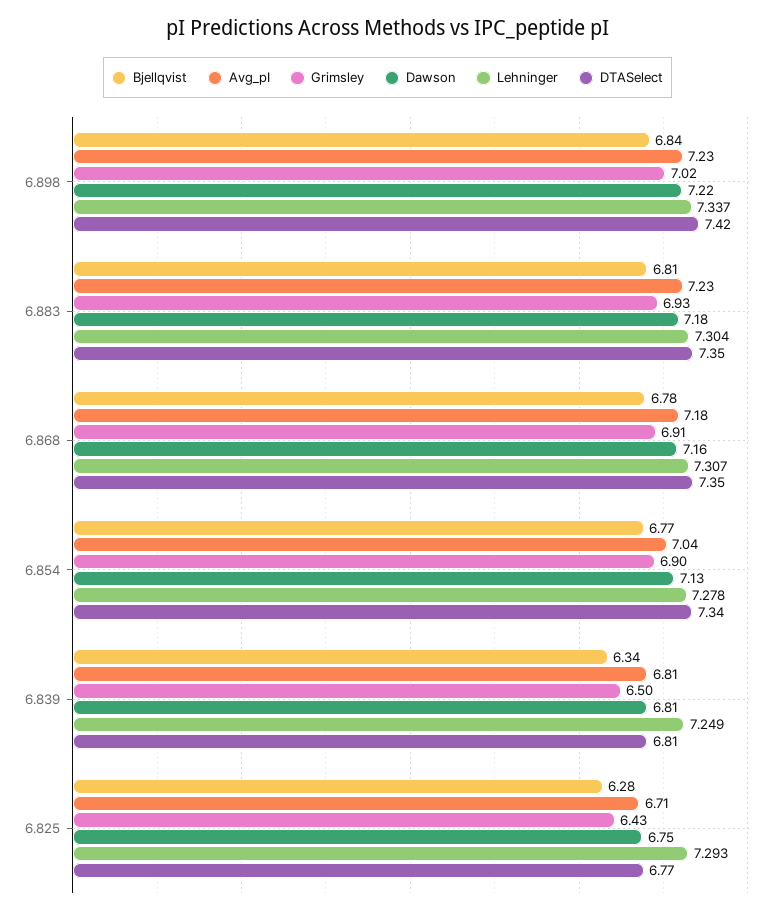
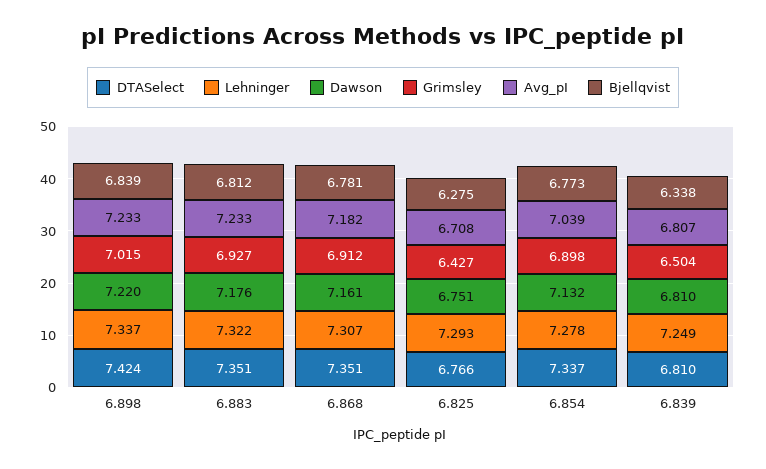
  {
    "Bjellqvist": {
      "6.898": 6.839,
      "6.883": 6.812,
      "6.868": 6.781,
      "6.854": 6.773,
      "6.839": 6.338,
      "6.825": 6.275
    },
    "Avg_pI": {
      "6.898": 7.233,
      "6.883": 7.233,
      "6.868": 7.182,
      "6.854": 7.039,
      "6.839": 6.807,
      "6.825": 6.708
    },
    "Grimsley": {
      "6.898": 7.015,
      "6.883": 6.927,
      "6.868": 6.912,
      "6.854": 6.898,
      "6.839": 6.504,
      "6.825": 6.427
    },
    "Dawson": {
      "6.898": 7.22,
      "6.883": 7.176,
      "6.868": 7.161,
      "6.854": 7.132,
      "6.839": 6.81,
      "6.825": 6.751
    },
    "Lehninger": {
      "6.898": 7.337,
-     "6.883": 7.304,
+     "6.883": 7.322,
      "6.868": 7.307,
      "6.854": 7.278,
      "6.839": 7.249,
      "6.825": 7.293
    },
    "DTASelect": {
      "6.898": 7.424,
      "6.883": 7.351,
      "6.868": 7.351,
      "6.854": 7.337,
      "6.839": 6.81,
      "6.825": 6.766
    }
  }

